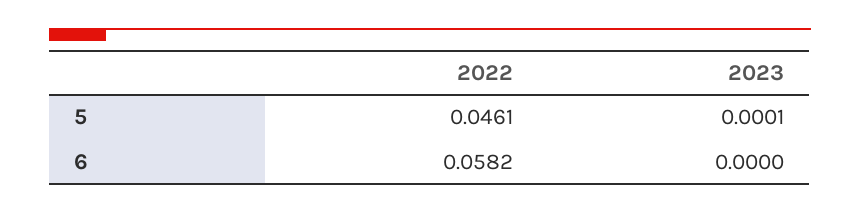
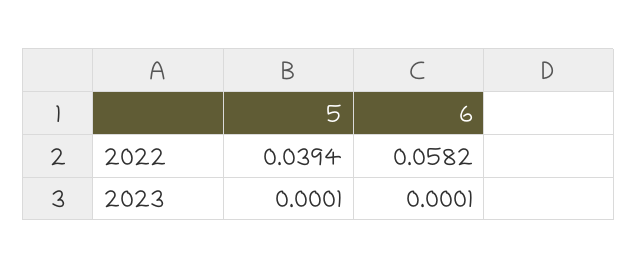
  {
    "2022": {
-     "5": 0.0461,
+     "5": 0.0394,
      "6": 0.0582
    },
    "2023": {
      "5": 0.0001,
-     "6": 0
+     "6": 0.0001
    }
  }

